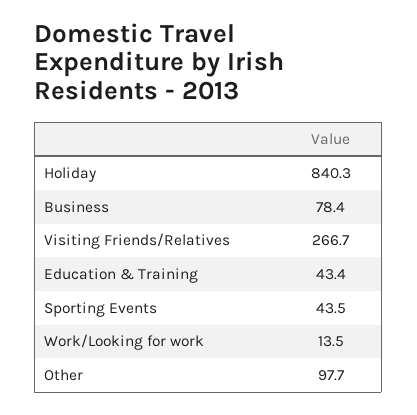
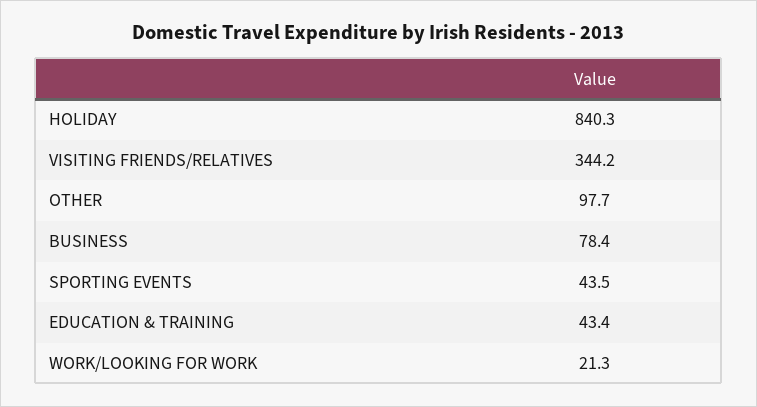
  {
    "Holiday": 840.3,
    "Business": 78.4,
-   "Visiting Friends/Relatives": 266.7,
+   "Visiting Friends/Relatives": 344.2,
    "Education & Training": 43.4,
    "Sporting Events": 43.5,
-   "Work/Looking for work": 13.5,
+   "Work/Looking for work": 21.3,
    "Other": 97.7
  }

